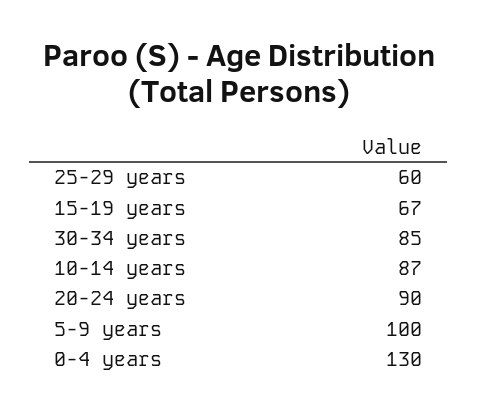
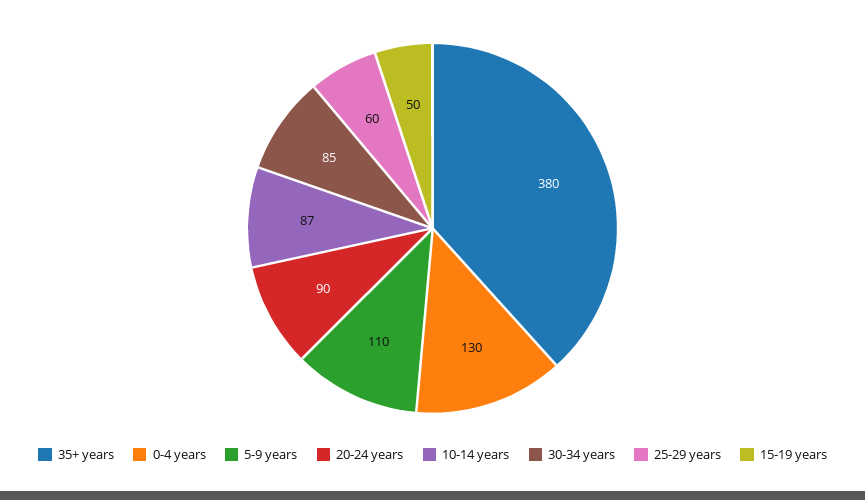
  {
    "25-29 years": 60,
-   "15-19 years": 67,
+   "15-19 years": 50,
    "30-34 years": 85,
    "10-14 years": 87,
    "20-24 years": 90,
-   "5-9 years": 100,
+   "5-9 years": 110,
-   "0-4 years": 130
+   "0-4 years": 130,
+   "35+ years": 380
  }

